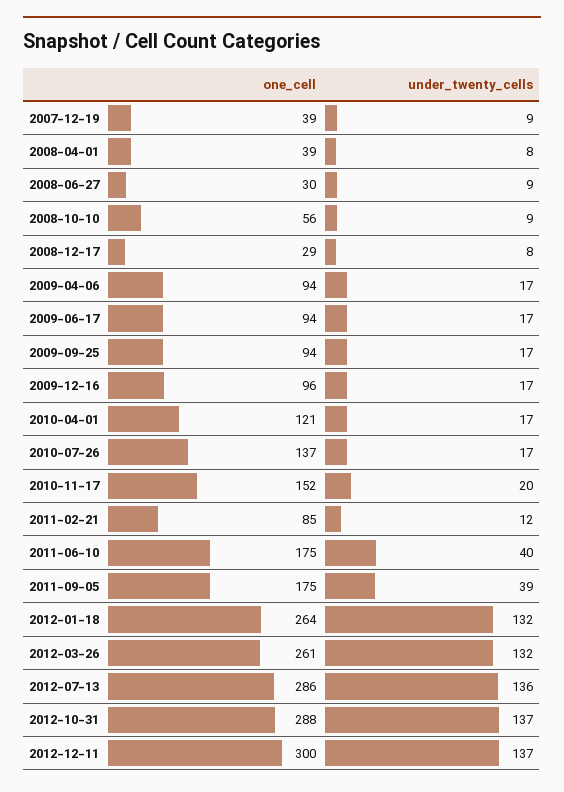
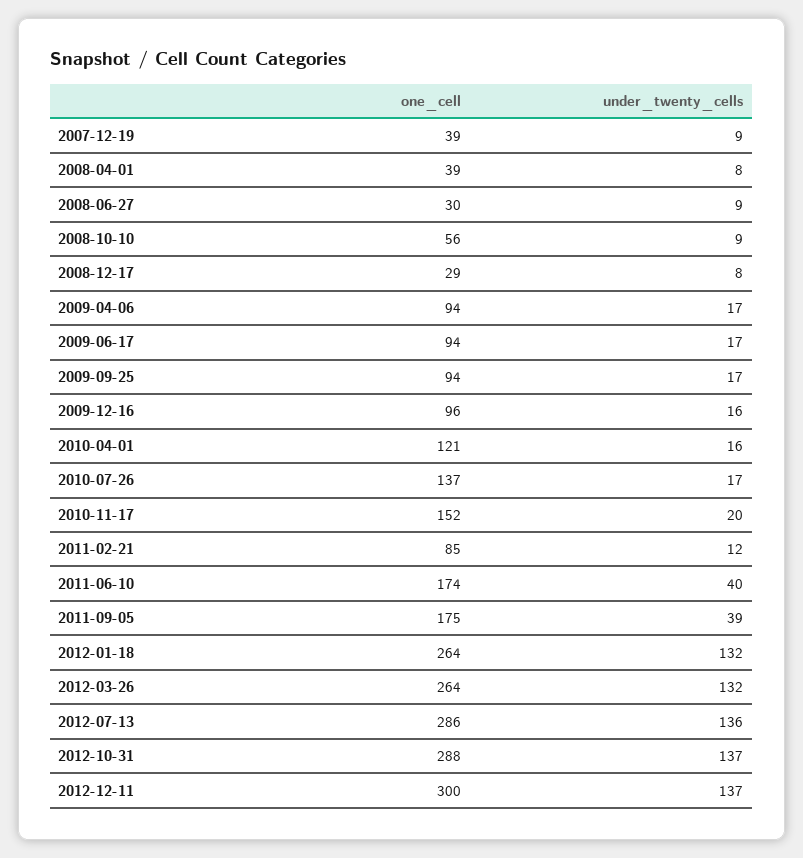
  {
    "one_cell": {
      "2007-12-19": 39,
      "2008-04-01": 39,
      "2008-06-27": 30,
      "2008-10-10": 56,
      "2008-12-17": 29,
      "2009-04-06": 94,
      "2009-06-17": 94,
      "2009-09-25": 94,
      "2009-12-16": 96,
      "2010-04-01": 121,
      "2010-07-26": 137,
      "2010-11-17": 152,
      "2011-02-21": 85,
-     "2011-06-10": 175,
+     "2011-06-10": 174,
      "2011-09-05": 175,
      "2012-01-18": 264,
-     "2012-03-26": 261,
+     "2012-03-26": 264,
      "2012-07-13": 286,
      "2012-10-31": 288,
      "2012-12-11": 300
    },
    "under_twenty_cells": {
      "2007-12-19": 9,
      "2008-04-01": 8,
      "2008-06-27": 9,
      "2008-10-10": 9,
      "2008-12-17": 8,
      "2009-04-06": 17,
      "2009-06-17": 17,
      "2009-09-25": 17,
-     "2009-12-16": 17,
+     "2009-12-16": 16,
-     "2010-04-01": 17,
+     "2010-04-01": 16,
      "2010-07-26": 17,
      "2010-11-17": 20,
      "2011-02-21": 12,
      "2011-06-10": 40,
      "2011-09-05": 39,
      "2012-01-18": 132,
      "2012-03-26": 132,
      "2012-07-13": 136,
      "2012-10-31": 137,
      "2012-12-11": 137
    }
  }

